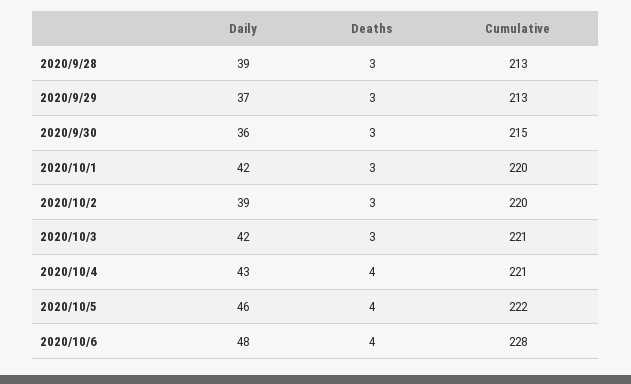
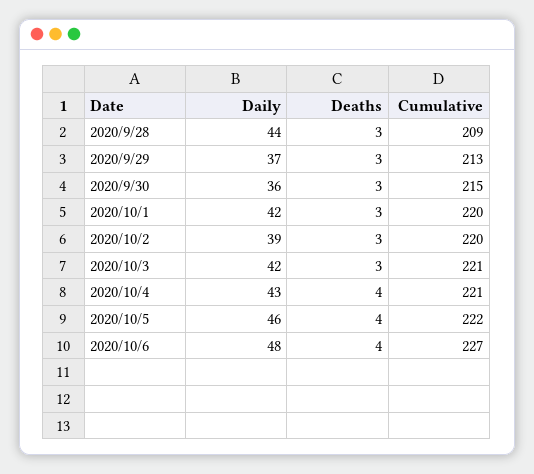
  {
    "Daily": {
-     "2020/9/28": 39,
+     "2020/9/28": 44,
      "2020/9/29": 37,
      "2020/9/30": 36,
      "2020/10/1": 42,
      "2020/10/2": 39,
      "2020/10/3": 42,
      "2020/10/4": 43,
      "2020/10/5": 46,
      "2020/10/6": 48
    },
    "Deaths": {
      "2020/9/28": 3,
      "2020/9/29": 3,
      "2020/9/30": 3,
      "2020/10/1": 3,
      "2020/10/2": 3,
      "2020/10/3": 3,
      "2020/10/4": 4,
      "2020/10/5": 4,
      "2020/10/6": 4
    },
    "Cumulative": {
-     "2020/9/28": 213,
+     "2020/9/28": 209,
      "2020/9/29": 213,
      "2020/9/30": 215,
      "2020/10/1": 220,
      "2020/10/2": 220,
      "2020/10/3": 221,
      "2020/10/4": 221,
      "2020/10/5": 222,
-     "2020/10/6": 228
+     "2020/10/6": 227
    }
  }

